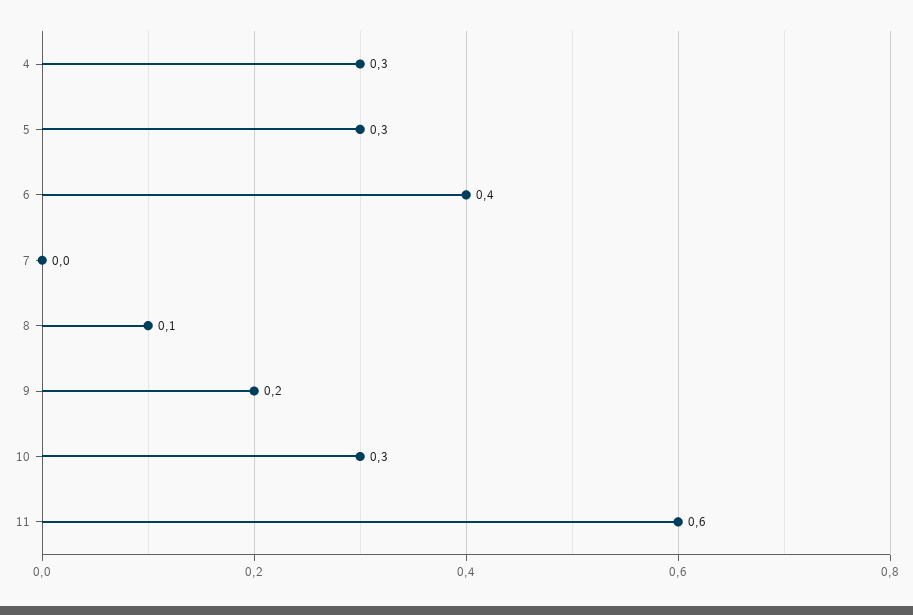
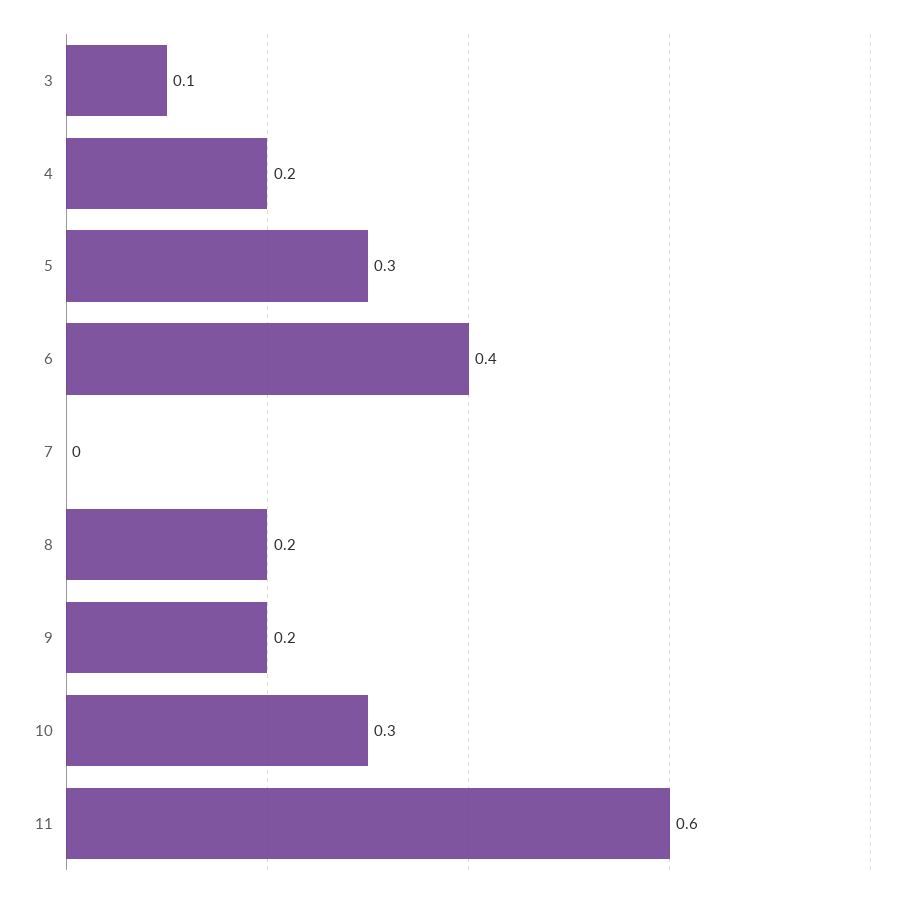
  {
-   "4": 0.3,
+   "4": 0.2,
    "5": 0.3,
    "6": 0.4,
    "7": 0,
-   "8": 0.1,
+   "8": 0.2,
    "9": 0.2,
    "10": 0.3,
-   "11": 0.6
+   "11": 0.6,
+   "3": 0.1
  }

